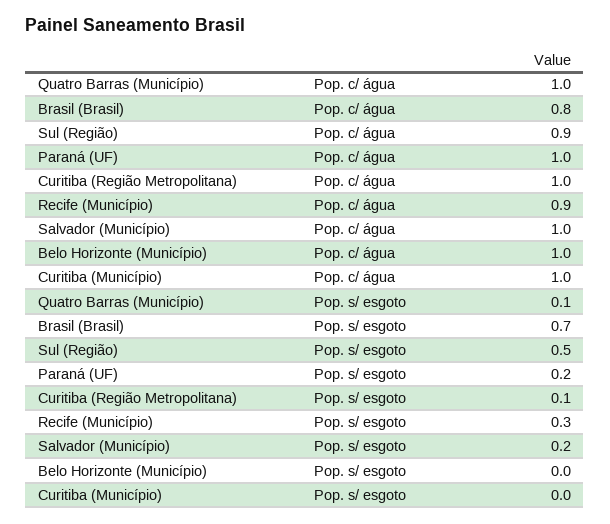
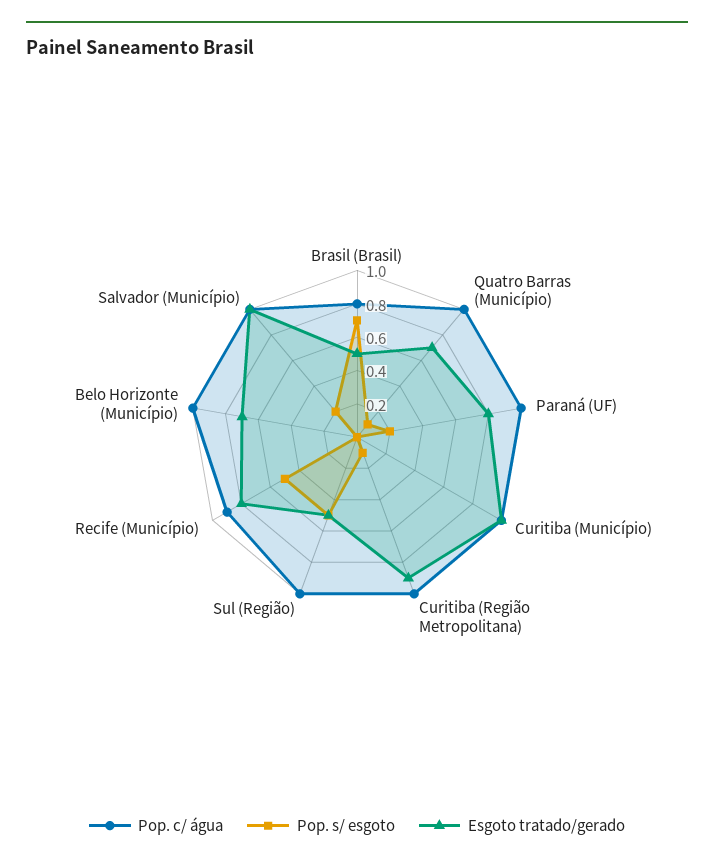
  {
    "Pop. c/ água": {
      "Quatro Barras (Município)": 1,
      "Brasil (Brasil)": 0.8,
-     "Sul (Região)": 0.9,
+     "Sul (Região)": 1,
      "Paraná (UF)": 1,
      "Curitiba (Região Metropolitana)": 1,
      "Recife (Município)": 0.9,
      "Salvador (Município)": 1,
      "Belo Horizonte (Município)": 1,
      "Curitiba (Município)": 1
    },
    "Pop. s/ esgoto": {
      "Quatro Barras (Município)": 0.1,
      "Brasil (Brasil)": 0.7,
      "Sul (Região)": 0.5,
      "Paraná (UF)": 0.2,
      "Curitiba (Região Metropolitana)": 0.1,
-     "Recife (Município)": 0.3,
+     "Recife (Município)": 0.5,
      "Salvador (Município)": 0.2,
      "Belo Horizonte (Município)": 0,
      "Curitiba (Município)": 0
-   }
+   },
+   "Esgoto tratado/gerado": {
+     "Brasil (Brasil)": 0.5,
+     "Quatro Barras (Município)": 0.7,
+     "Paraná (UF)": 0.8,
+     "Curitiba (Município)": 1,
+     "Curitiba (Região Metropolitana)": 0.9,
+     "Sul (Região)": 0.5,
+     "Recife (Município)": 0.8,
+     "Belo Horizonte (Município)": 0.7,
+     "Salvador (Município)": 1
+   }
  }

